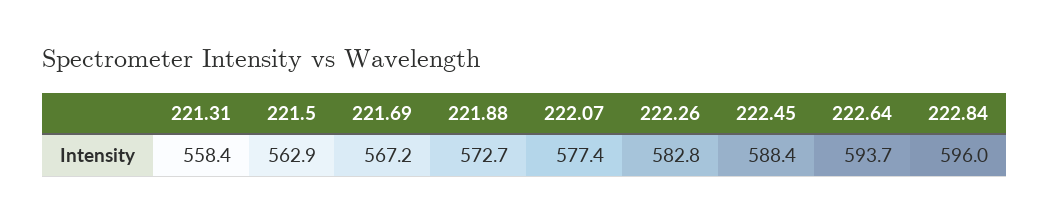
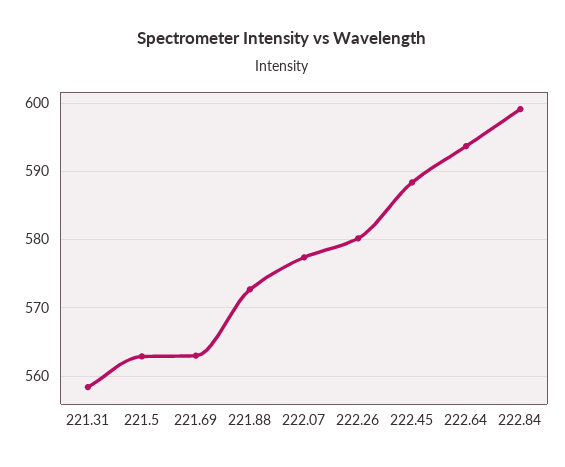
  {
    "221.31": 558.4,
    "221.5": 562.9,
-   "221.69": 567.2,
+   "221.69": 563,
    "221.88": 572.7,
    "222.07": 577.4,
-   "222.26": 582.8,
+   "222.26": 580,
    "222.45": 588.4,
    "222.64": 593.7,
-   "222.84": 596
+   "222.84": 599
  }

